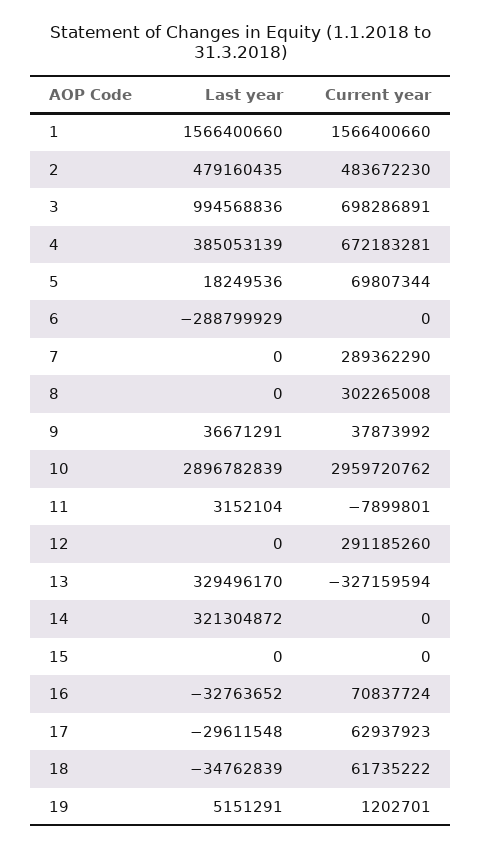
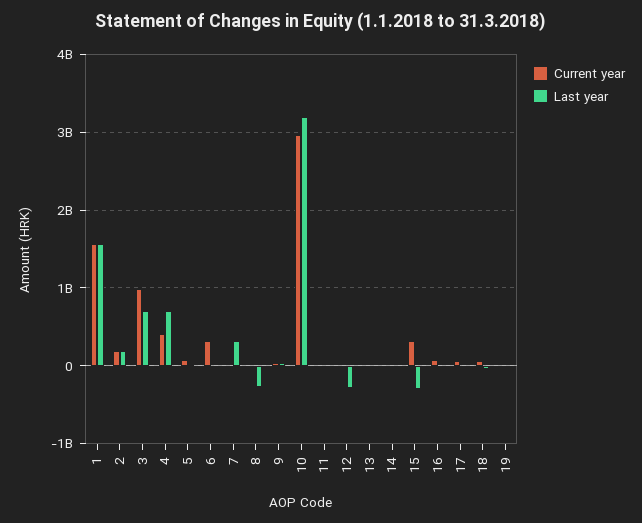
  {
    "Last year": {
      "1": 1566400660,
-     "2": 479160435,
+     "2": 200000000,
-     "3": 994568836,
+     "3": 700000000,
-     "4": 385053139,
+     "4": 700000000,
      "5": 18249536,
-     "6": -288799929,
+     "6": 0,
-     "7": 0,
+     "7": 300000000,
-     "8": 0,
+     "8": -300000000,
      "9": 36671291,
-     "10": 2896782839,
+     "10": 3200000000,
      "11": 3152104,
-     "12": 0,
+     "12": -300000000,
-     "13": 329496170,
+     "13": 0,
-     "14": 321304872,
+     "14": 0,
-     "15": 0,
+     "15": -300000000,
      "16": -32763652,
      "17": -29611548,
      "18": -34762839,
      "19": 5151291
    },
    "Current year": {
      "1": 1566400660,
-     "2": 483672230,
+     "2": 200000000,
-     "3": 698286891,
+     "3": 1000000000,
-     "4": 672183281,
+     "4": 400000000,
      "5": 69807344,
-     "6": 0,
+     "6": 300000000,
-     "7": 289362290,
+     "7": 0,
-     "8": 302265008,
+     "8": 0,
      "9": 37873992,
      "10": 2959720762,
      "11": -7899801,
-     "12": 291185260,
+     "12": 0,
-     "13": -327159594,
+     "13": 0,
      "14": 0,
-     "15": 0,
+     "15": 300000000,
      "16": 70837724,
      "17": 62937923,
      "18": 61735222,
      "19": 1202701
    }
  }

